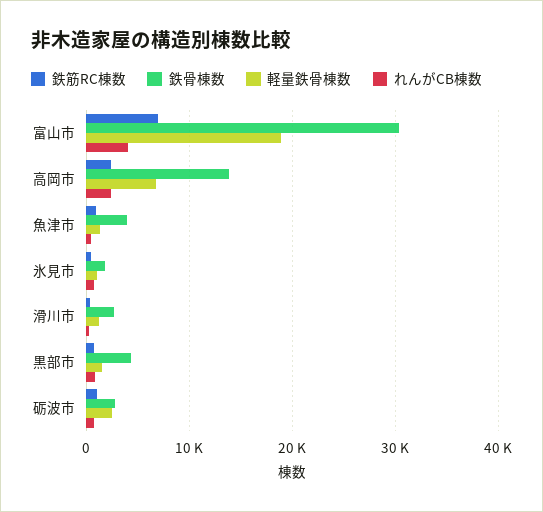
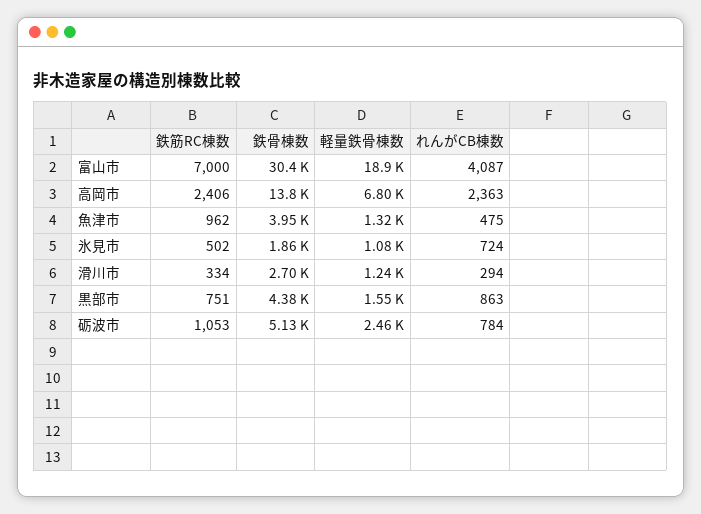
  {
    "鉄筋RC棟数": {
      "富山市": 7000,
      "高岡市": 2406,
      "魚津市": 962,
      "氷見市": 502,
      "滑川市": 334,
      "黒部市": 751,
      "砺波市": 1053
    },
    "鉄骨棟数": {
      "富山市": 30400,
      "高岡市": 13800,
      "魚津市": 3950,
      "氷見市": 1860,
      "滑川市": 2700,
      "黒部市": 4380,
-     "砺波市": 3000
+     "砺波市": 5130
    },
    "軽量鉄骨棟数": {
      "富山市": 18900,
      "高岡市": 6800,
      "魚津市": 1320,
      "氷見市": 1080,
      "滑川市": 1240,
      "黒部市": 1550,
      "砺波市": 2460
    },
    "れんがCB棟数": {
      "富山市": 4087,
      "高岡市": 2363,
      "魚津市": 475,
      "氷見市": 724,
      "滑川市": 294,
      "黒部市": 863,
      "砺波市": 784
    }
  }

